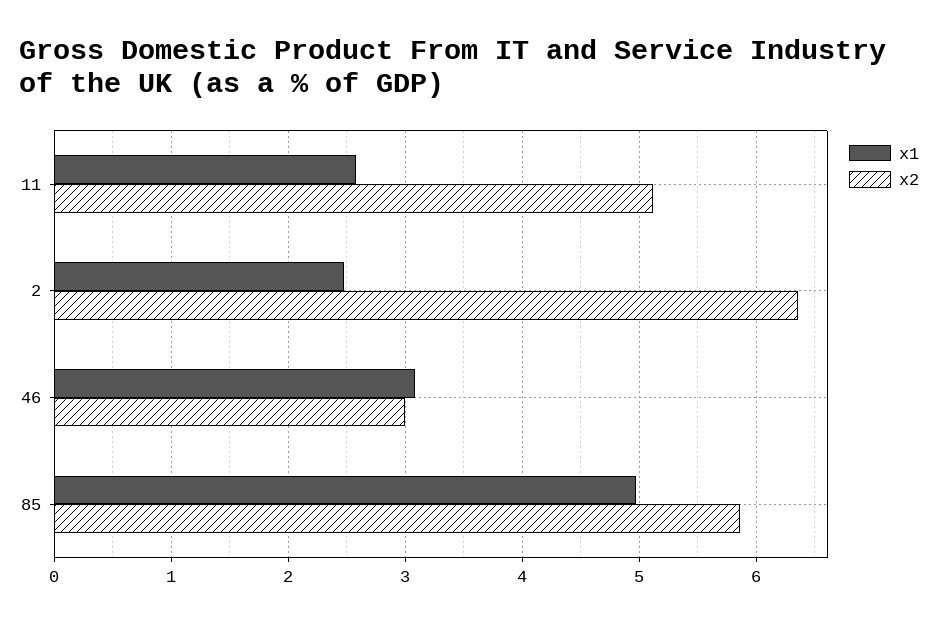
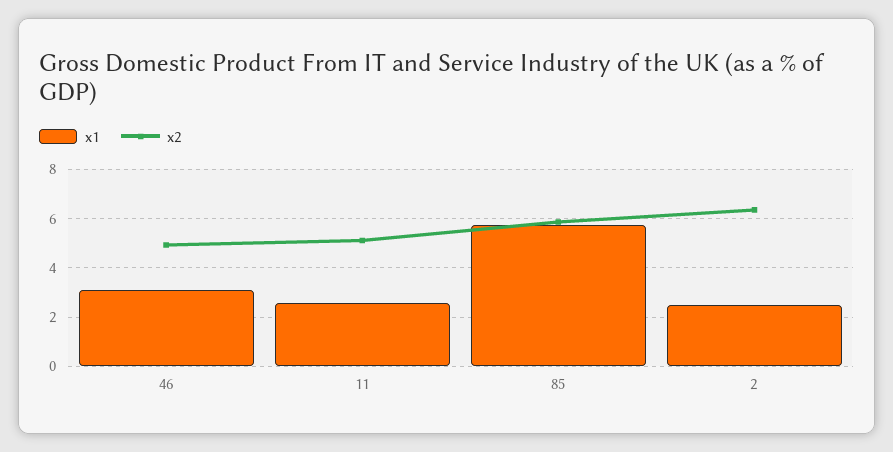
  {
    "x1": {
      "11": 2.6,
      "2": 2.5,
      "46": 3.1,
-     "85": 5
+     "85": 5.75
    },
    "x2": {
      "11": 5.1,
      "2": 6.4,
-     "46": 3,
+     "46": 5,
      "85": 5.9
    }
  }

